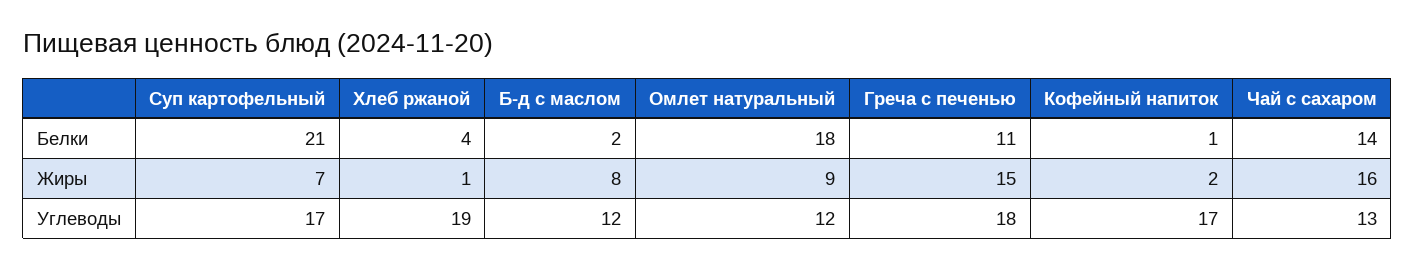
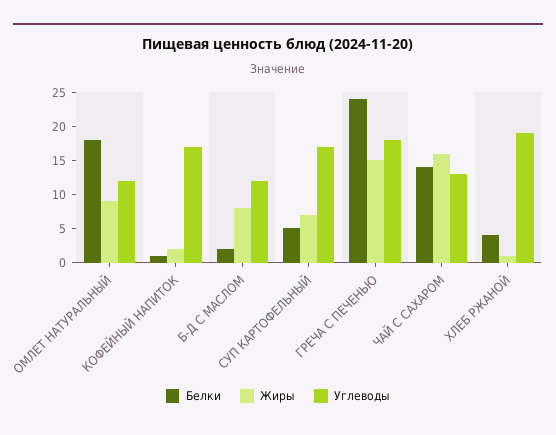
  {
    "Белки": {
-     "Суп картофельный": 21,
+     "Суп картофельный": 5,
      "Хлеб ржаной": 4,
      "Б-д с маслом": 2,
      "Омлет натуральный": 18,
-     "Греча с печенью": 11,
+     "Греча с печенью": 25,
      "Кофейный напиток": 1,
      "Чай с сахаром": 14
    },
    "Жиры": {
      "Суп картофельный": 7,
      "Хлеб ржаной": 1,
      "Б-д с маслом": 8,
      "Омлет натуральный": 9,
      "Греча с печенью": 15,
      "Кофейный напиток": 2,
      "Чай с сахаром": 16
    },
    "Углеводы": {
      "Суп картофельный": 17,
      "Хлеб ржаной": 19,
      "Б-д с маслом": 12,
      "Омлет натуральный": 12,
      "Греча с печенью": 18,
      "Кофейный напиток": 17,
      "Чай с сахаром": 13
    }
  }

